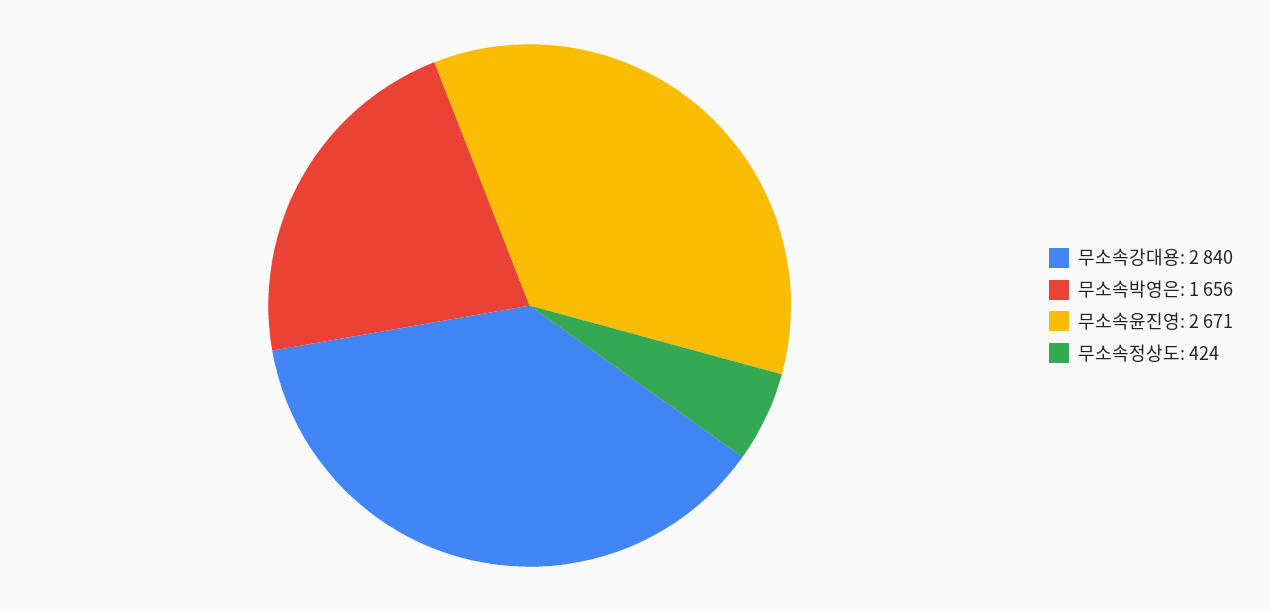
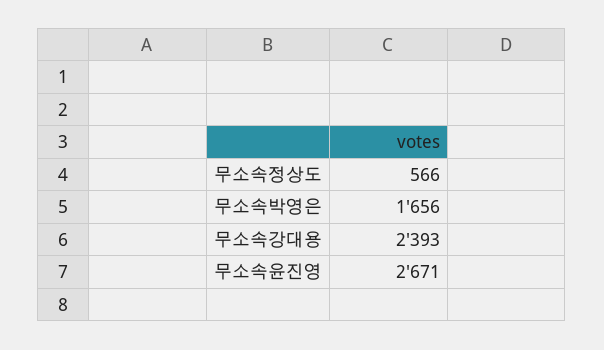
  {
-   "무소속강대용": 2840,
+   "무소속강대용": 2393,
    "무소속박영은": 1656,
    "무소속윤진영": 2671,
-   "무소속정상도": 424
+   "무소속정상도": 566
  }

